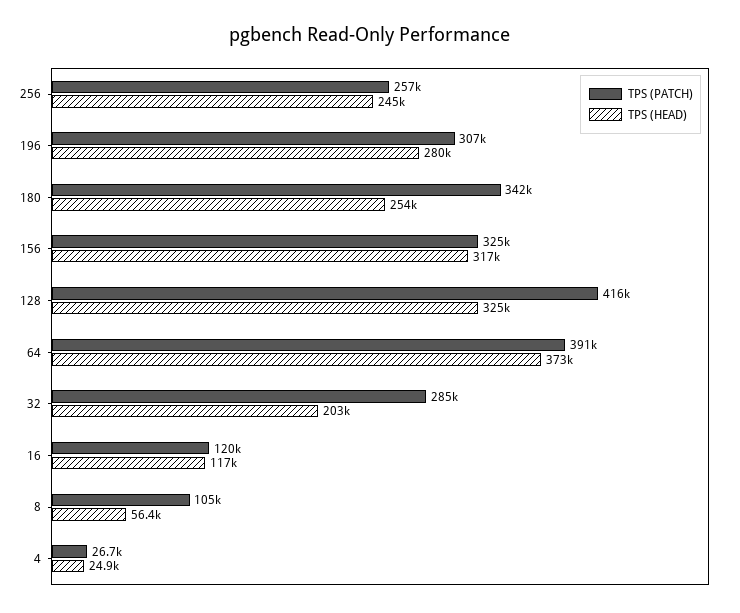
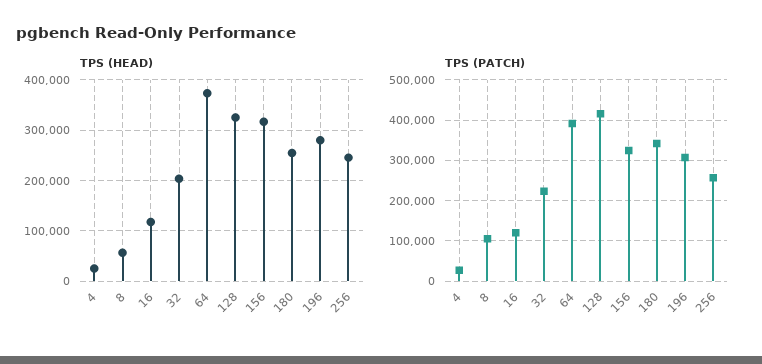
  {
    "TPS (PATCH)": {
      "256": 257000,
      "196": 307000,
      "180": 342000,
      "156": 325000,
      "128": 416000,
      "64": 391000,
-     "32": 285000,
+     "32": 220000,
      "16": 120000,
      "8": 105000,
      "4": 26700
    },
    "TPS (HEAD)": {
      "256": 245000,
      "196": 280000,
      "180": 254000,
      "156": 317000,
      "128": 325000,
      "64": 373000,
      "32": 203000,
      "16": 117000,
      "8": 56400,
      "4": 24900
    }
  }

